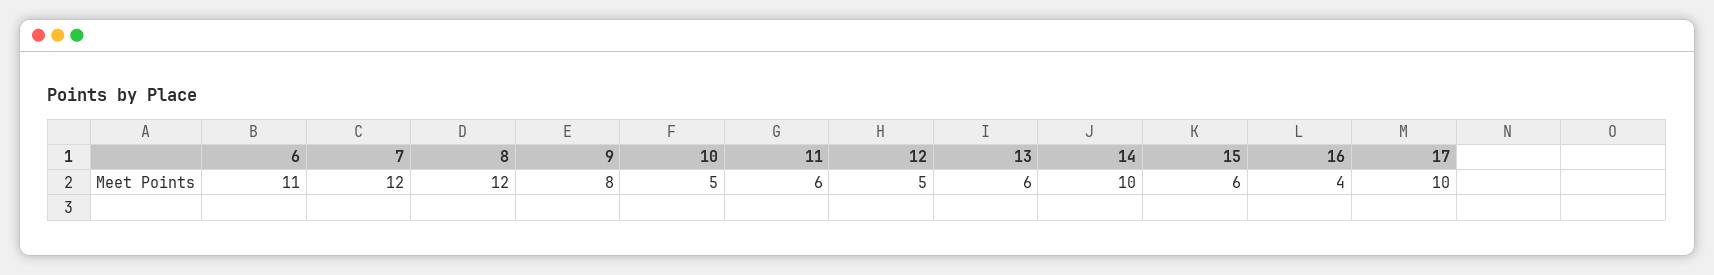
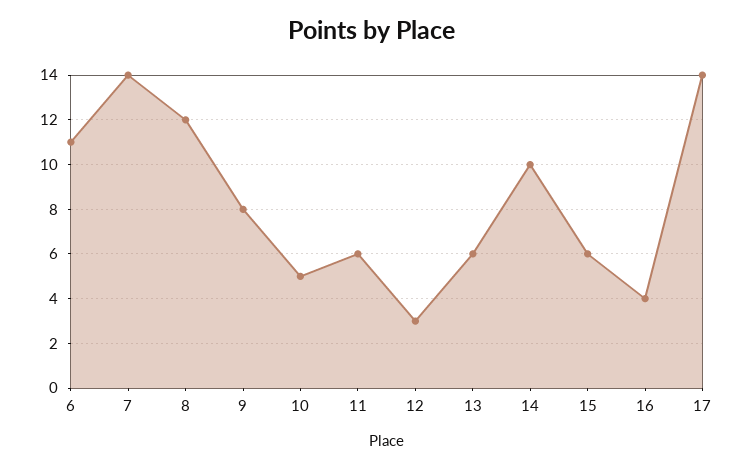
  {
    "6": 11,
-   "7": 12,
+   "7": 14,
    "8": 12,
    "9": 8,
    "10": 5,
    "11": 6,
-   "12": 5,
+   "12": 3,
    "13": 6,
    "14": 10,
    "15": 6,
    "16": 4,
-   "17": 10
+   "17": 14
  }

